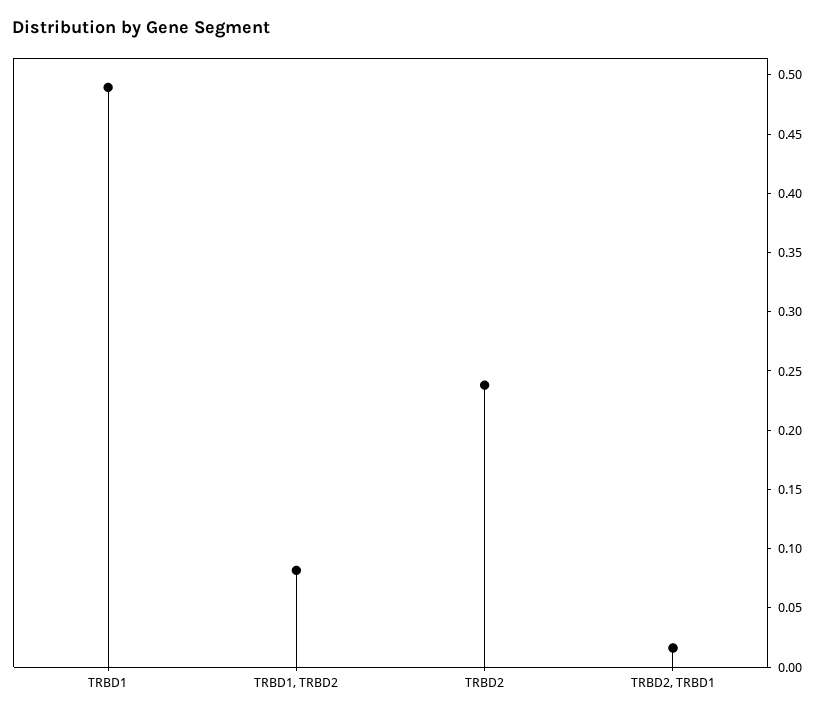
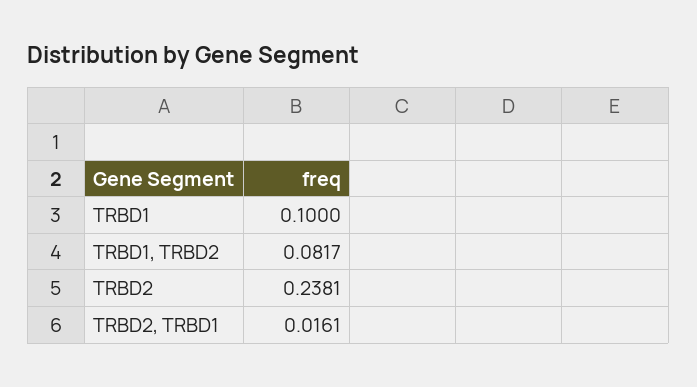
  {
-   "TRBD1": 0.49,
+   "TRBD1": 0.1,
    "TRBD1, TRBD2": 0.0817,
    "TRBD2": 0.2381,
    "TRBD2, TRBD1": 0.0161
  }

